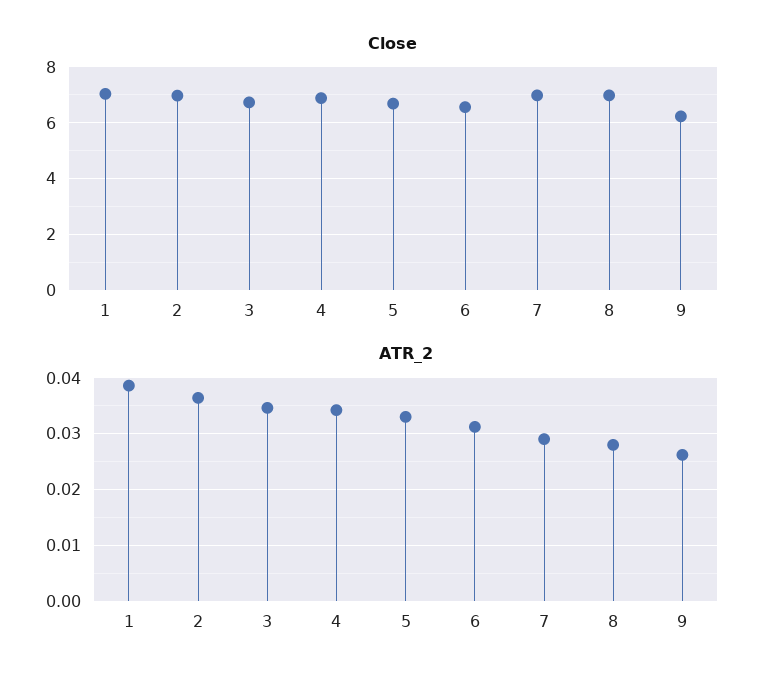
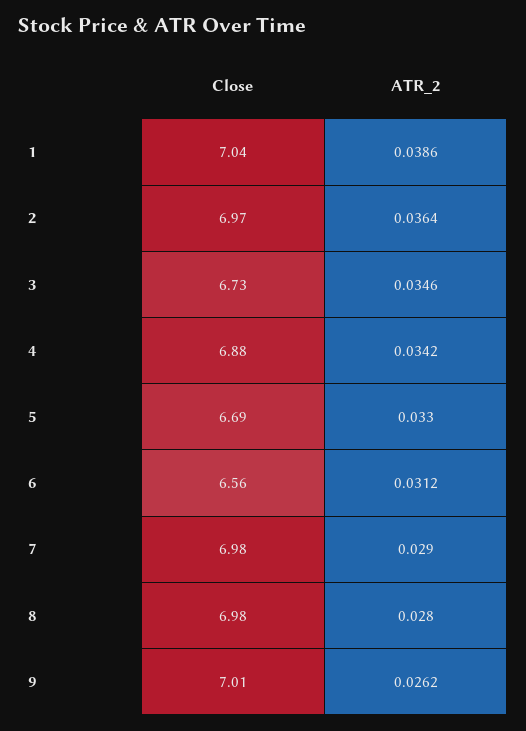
  {
    "Close": {
      "1": 7.04,
      "2": 6.97,
      "3": 6.73,
      "4": 6.88,
      "5": 6.69,
      "6": 6.56,
      "7": 6.98,
      "8": 6.98,
-     "9": 6.25
+     "9": 7.01
    },
    "ATR_2": {
      "1": 0.0386,
      "2": 0.0364,
      "3": 0.0346,
      "4": 0.0342,
      "5": 0.033,
      "6": 0.0312,
      "7": 0.029,
      "8": 0.028,
      "9": 0.0262
    }
  }

